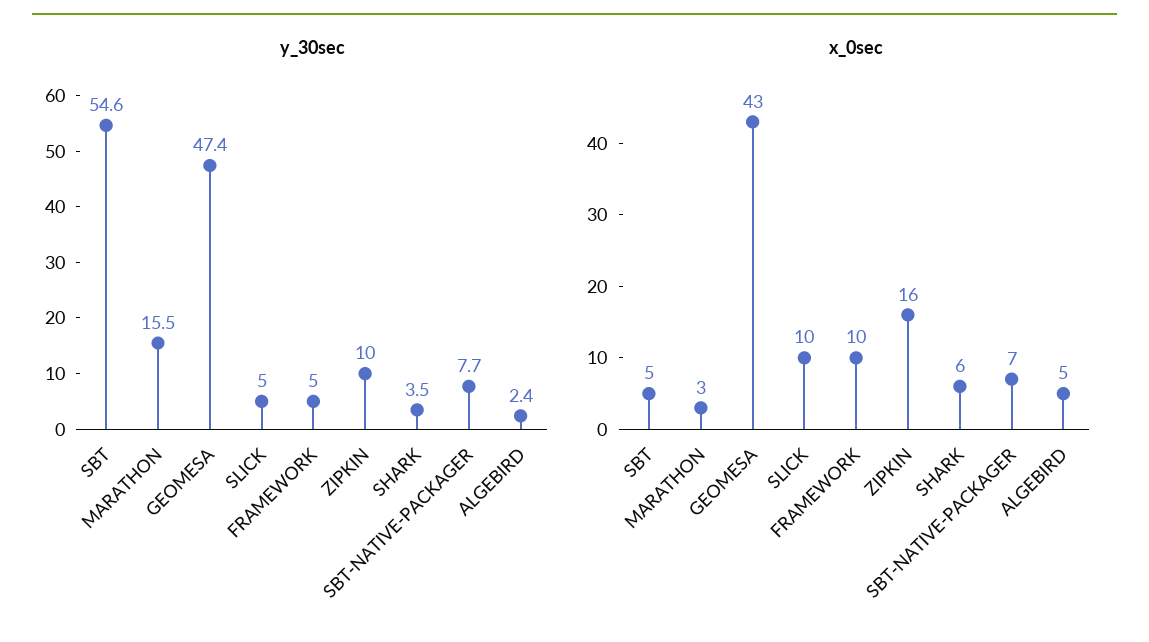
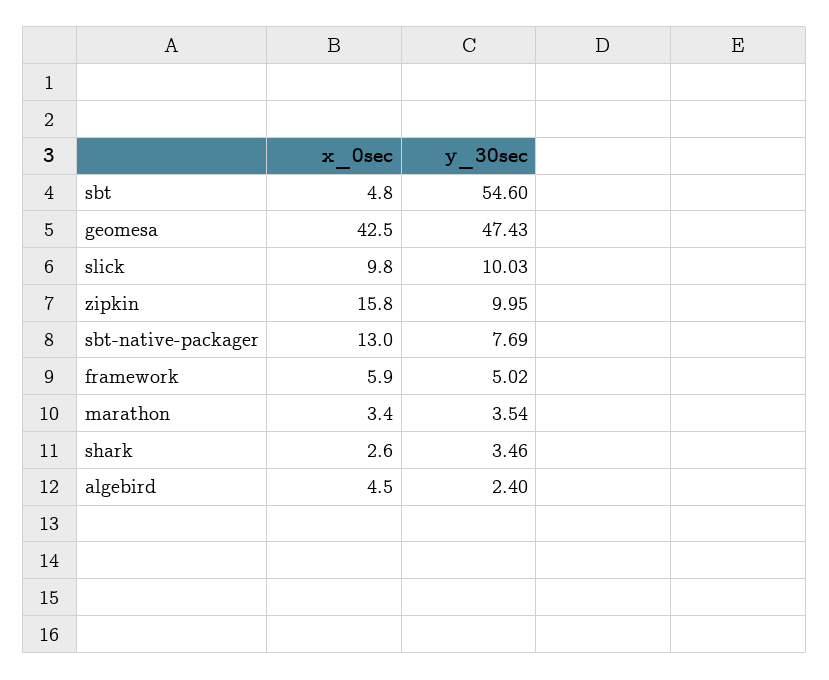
  {
    "y_30sec": {
      "SBT": 54.6,
-     "MARATHON": 15.5,
+     "MARATHON": 3.54,
      "GEOMESA": 47.43,
-     "SLICK": 5,
+     "SLICK": 10.03,
      "FRAMEWORK": 5.02,
      "ZIPKIN": 9.95,
      "SHARK": 3.46,
      "SBT-NATIVE-PACKAGER": 7.69,
      "ALGEBIRD": 2.4
    },
    "x_0sec": {
      "SBT": 4.8,
      "MARATHON": 3.4,
      "GEOMESA": 42.5,
      "SLICK": 9.8,
-     "FRAMEWORK": 10,
+     "FRAMEWORK": 5.9,
      "ZIPKIN": 15.8,
-     "SHARK": 6,
+     "SHARK": 2.6,
-     "SBT-NATIVE-PACKAGER": 7,
+     "SBT-NATIVE-PACKAGER": 13,
      "ALGEBIRD": 4.5
    }
  }

